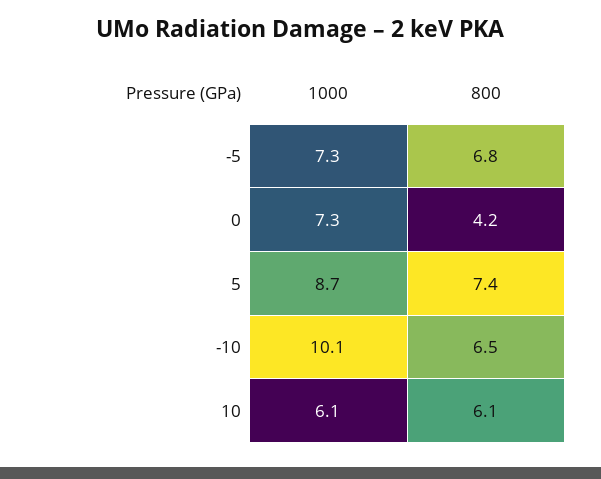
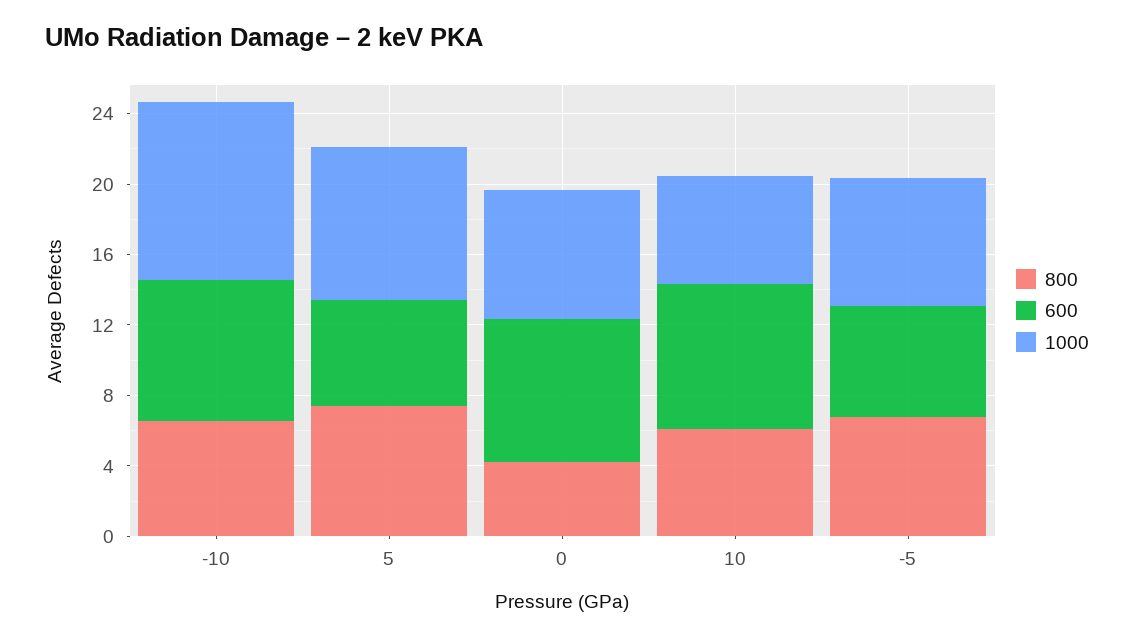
  {
    "1000": {
      "-5": 7.3,
      "0": 7.3,
      "5": 8.7,
      "-10": 10.1,
      "10": 6.1
    },
    "800": {
      "-5": 6.8,
      "0": 4.2,
      "5": 7.4,
      "-10": 6.5,
      "10": 6.1
-   }
+   },
+   "600": {
+     "-10": 8,
+     "5": 6,
+     "0": 8,
+     "10": 8,
+     "-5": 6
+   }
  }

